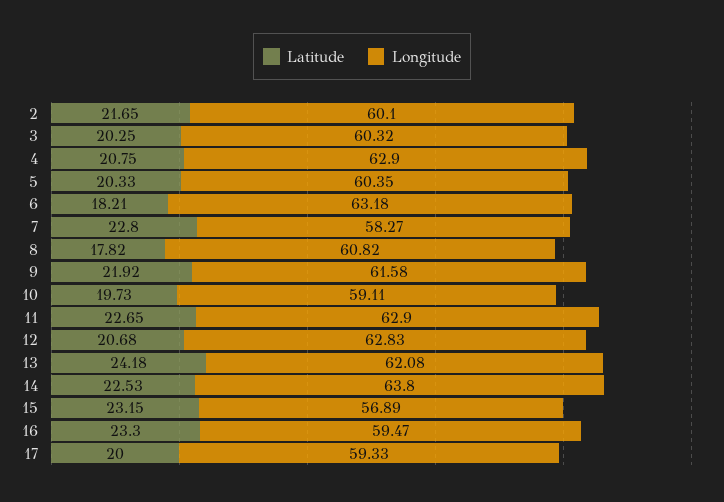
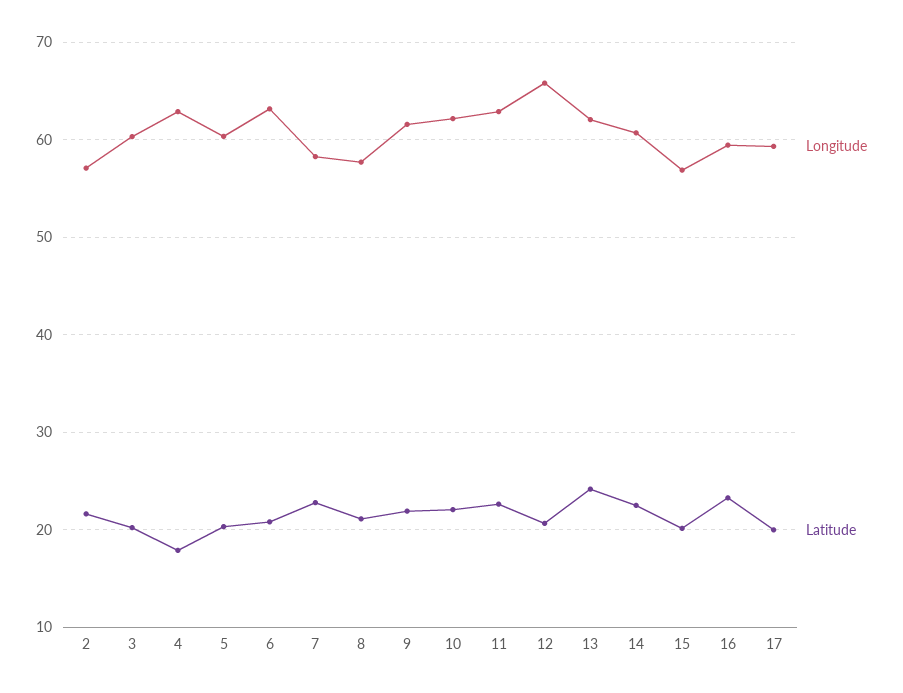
  {
    "Latitude": {
      "2": 21.65,
      "3": 20.25,
-     "4": 20.75,
+     "4": 18,
      "5": 20.33,
-     "6": 18.21,
+     "6": 21,
      "7": 22.8,
-     "8": 17.82,
+     "8": 21,
      "9": 21.92,
-     "10": 19.73,
+     "10": 22,
      "11": 22.65,
      "12": 20.68,
      "13": 24.18,
      "14": 22.53,
-     "15": 23.15,
+     "15": 20,
      "16": 23.3,
      "17": 20
    },
    "Longitude": {
-     "2": 60.1,
+     "2": 57,
      "3": 60.32,
      "4": 62.9,
      "5": 60.35,
      "6": 63.18,
      "7": 58.27,
-     "8": 60.82,
+     "8": 58,
      "9": 61.58,
-     "10": 59.11,
+     "10": 62,
      "11": 62.9,
-     "12": 62.83,
+     "12": 66,
      "13": 62.08,
-     "14": 63.8,
+     "14": 61,
      "15": 56.89,
      "16": 59.47,
      "17": 59.33
    }
  }

